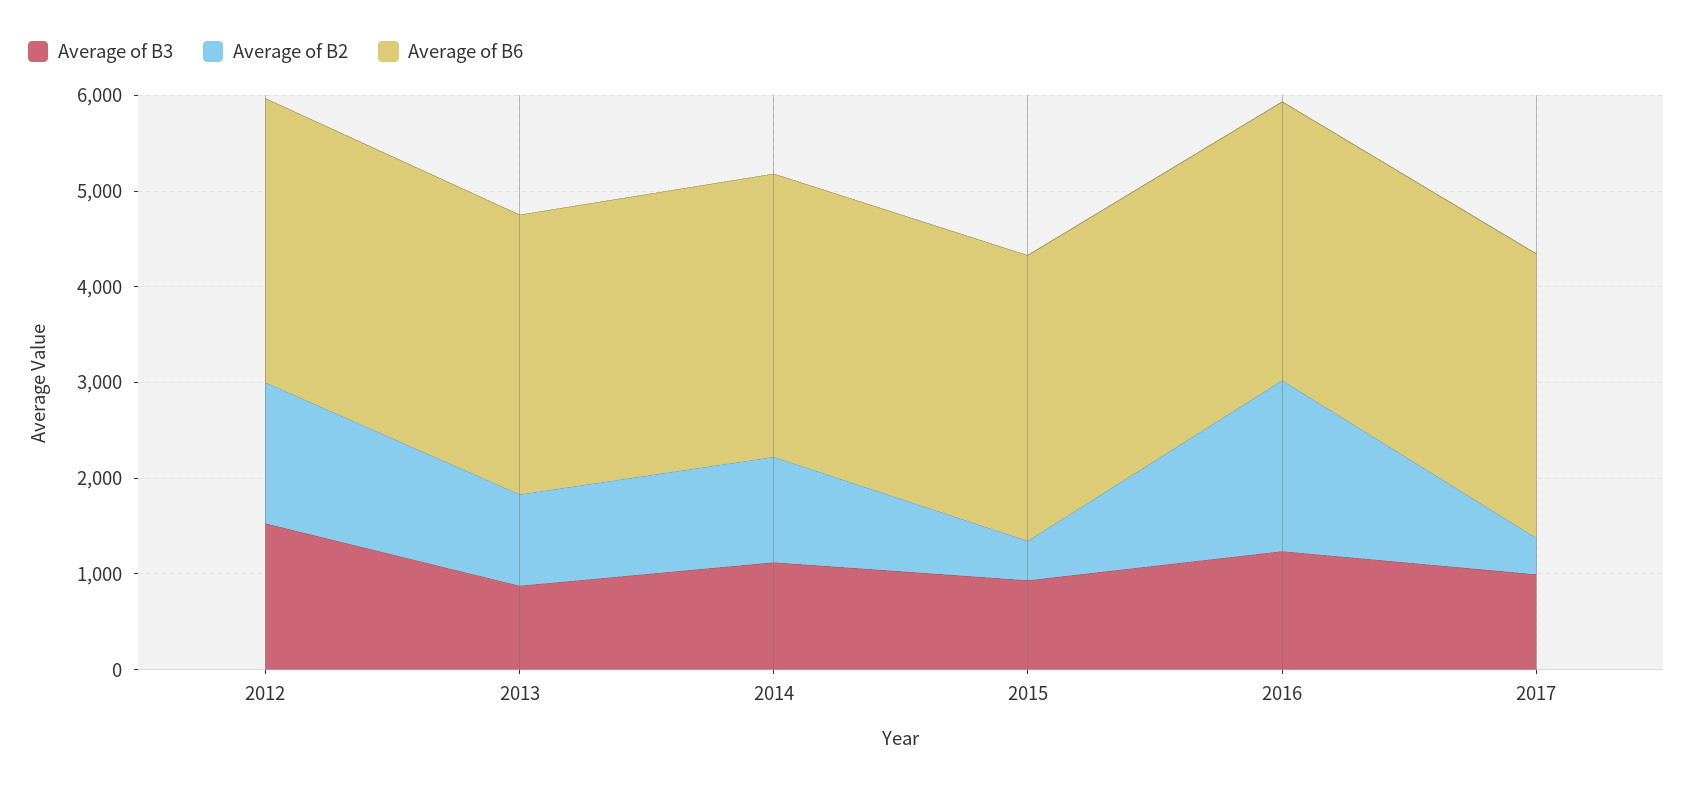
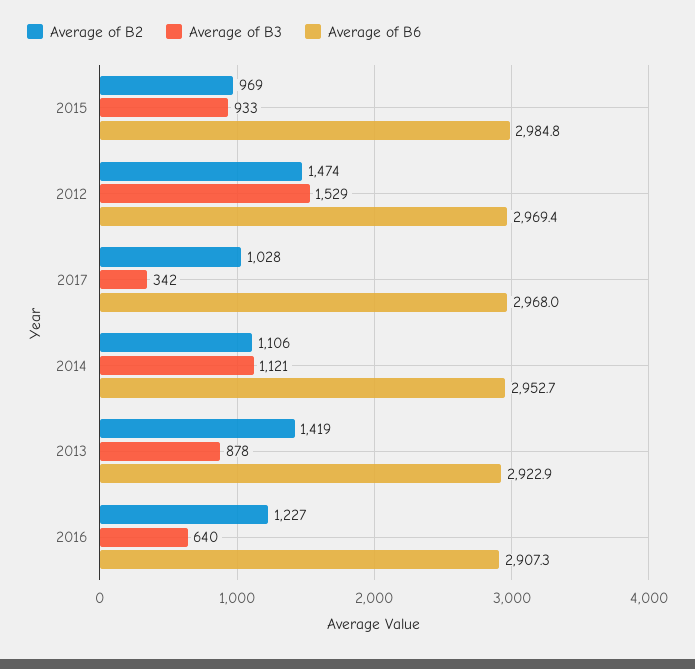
  {
    "Average of B3": {
      "2012": 1529,
      "2013": 878,
      "2014": 1121,
      "2015": 933,
-     "2016": 1200,
+     "2016": 640,
-     "2017": 1000
+     "2017": 342
    },
    "Average of B2": {
      "2012": 1474,
-     "2013": 1000,
+     "2013": 1419,
      "2014": 1106,
-     "2015": 400,
+     "2015": 969,
-     "2016": 1800,
+     "2016": 1227,
-     "2017": 400
+     "2017": 1028
    },
    "Average of B6": {
      "2012": 2969.4,
      "2013": 2922.9,
      "2014": 2952.7,
      "2015": 2984.8,
      "2016": 2907.3,
      "2017": 2968
    }
  }

